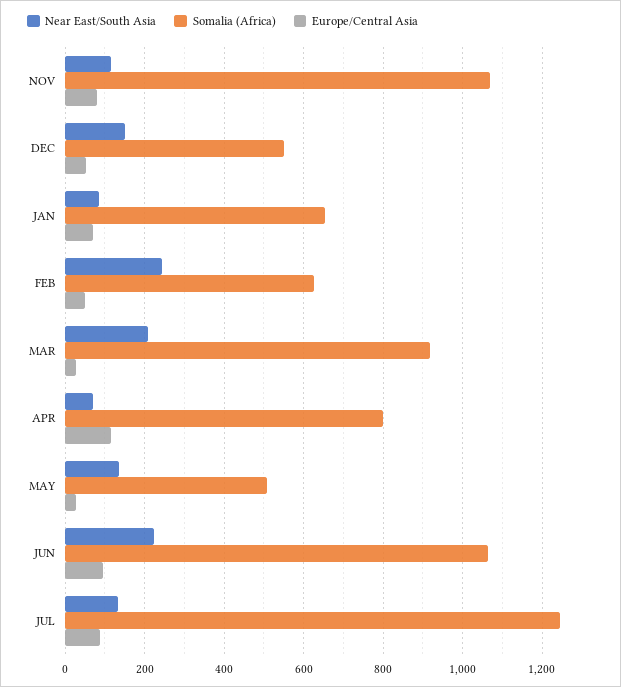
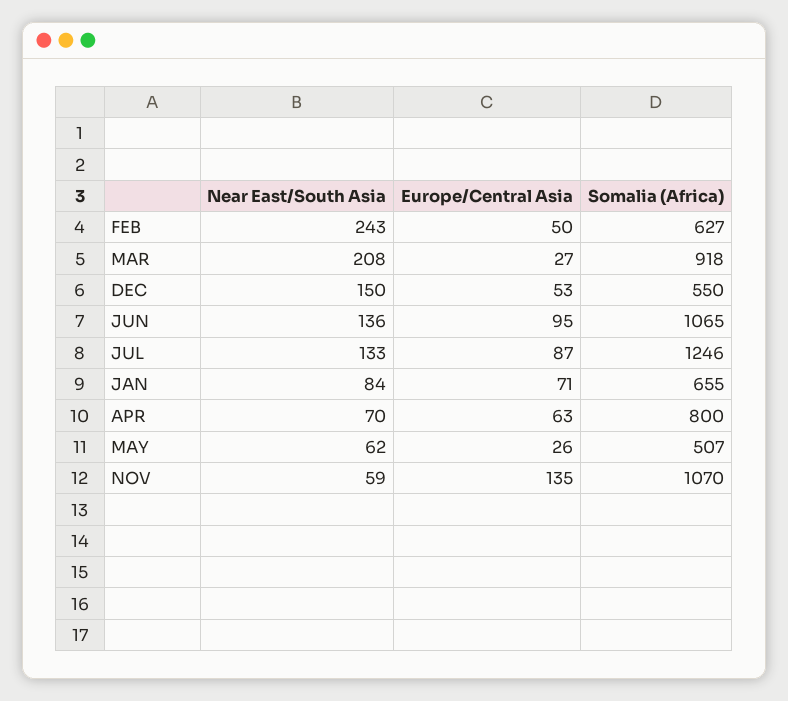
  {
    "Near East/South Asia": {
-     "NOV": 120,
+     "NOV": 59,
      "DEC": 150,
      "JAN": 84,
      "FEB": 243,
      "MAR": 208,
      "APR": 70,
-     "MAY": 140,
+     "MAY": 62,
-     "JUN": 220,
+     "JUN": 136,
      "JUL": 133
    },
    "Somalia (Africa)": {
      "NOV": 1070,
      "DEC": 550,
      "JAN": 655,
      "FEB": 627,
      "MAR": 918,
      "APR": 800,
      "MAY": 507,
      "JUN": 1065,
      "JUL": 1246
    },
    "Europe/Central Asia": {
-     "NOV": 80,
+     "NOV": 135,
      "DEC": 53,
      "JAN": 71,
      "FEB": 50,
      "MAR": 27,
-     "APR": 120,
+     "APR": 63,
      "MAY": 26,
      "JUN": 95,
      "JUL": 87
    }
  }

